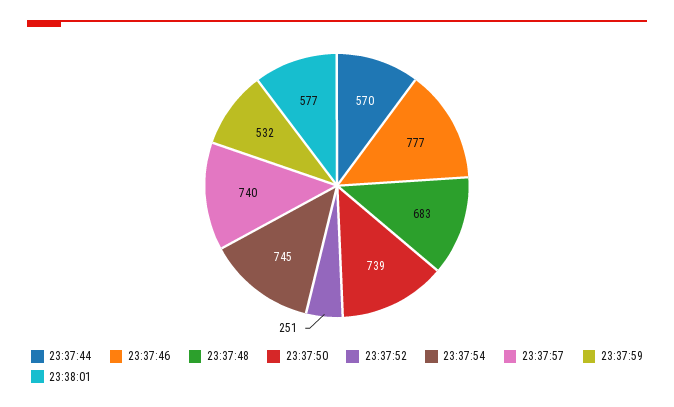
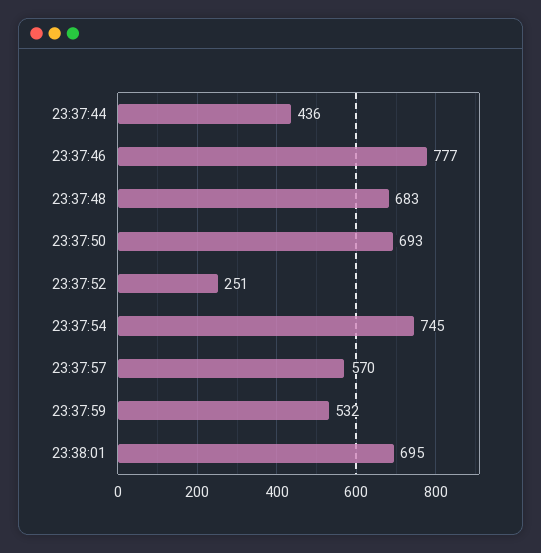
  {
-   "23:37:44": 570,
+   "23:37:44": 436,
    "23:37:46": 777,
    "23:37:48": 683,
-   "23:37:50": 739,
+   "23:37:50": 693,
    "23:37:52": 251,
    "23:37:54": 745,
-   "23:37:57": 740,
+   "23:37:57": 570,
    "23:37:59": 532,
-   "23:38:01": 577
+   "23:38:01": 695
  }

